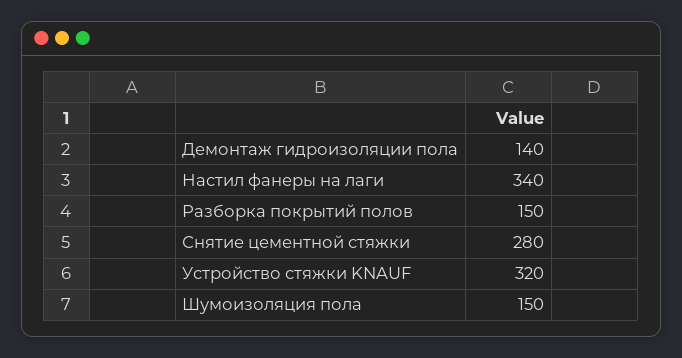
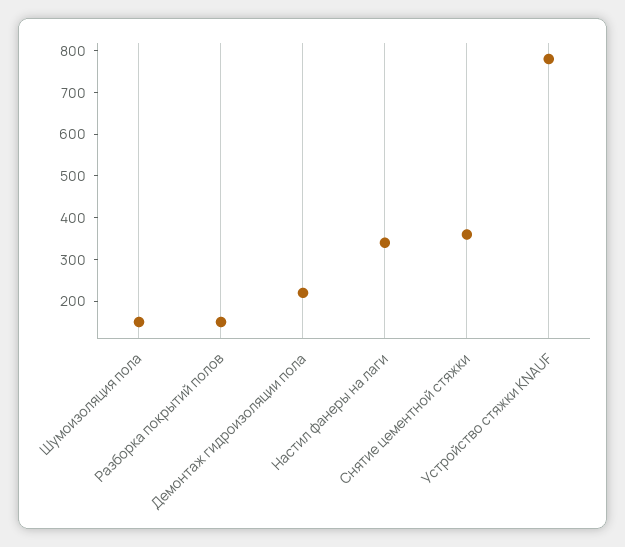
  {
-   "Демонтаж гидроизоляции пола": 140,
+   "Демонтаж гидроизоляции пола": 220,
    "Настил фанеры на лаги": 340,
    "Разборка покрытий полов": 150,
-   "Снятие цементной стяжки": 280,
+   "Снятие цементной стяжки": 360,
-   "Устройство стяжки KNAUF": 320,
+   "Устройство стяжки KNAUF": 780,
    "Шумоизоляция пола": 150
  }

